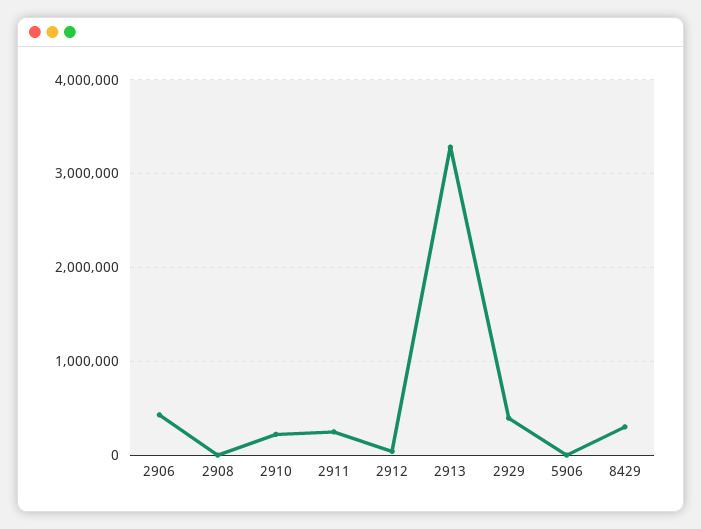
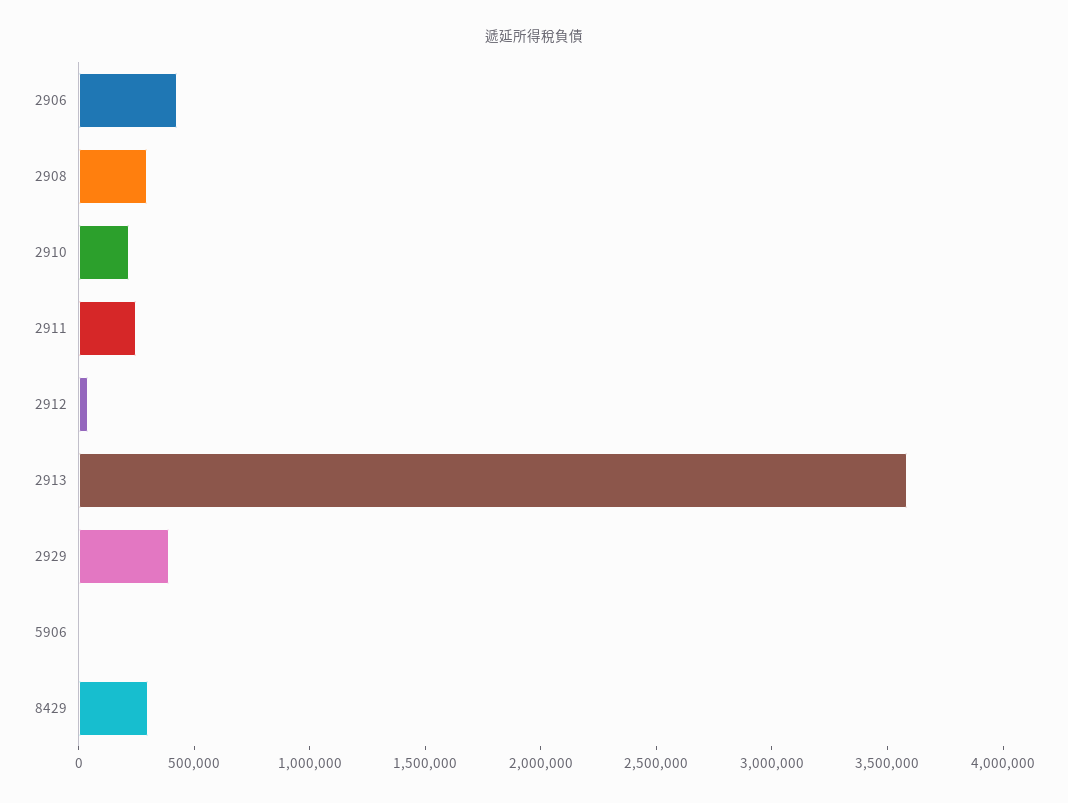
  {
    "2906": 400000,
-   "2908": 0,
+   "2908": 300000,
    "2910": 200000,
    "2911": 200000,
    "2912": 0,
-   "2913": 3300000,
+   "2913": 3600000,
    "2929": 400000,
    "5906": 0,
    "8429": 300000
  }

